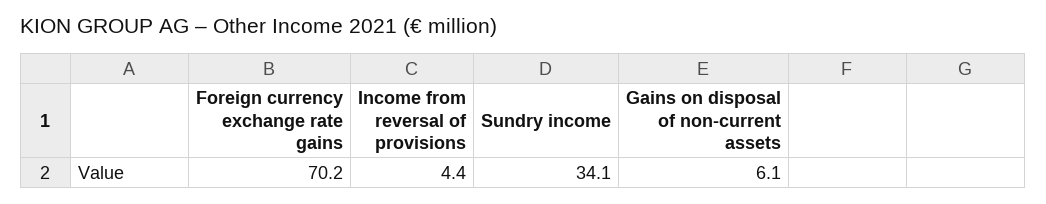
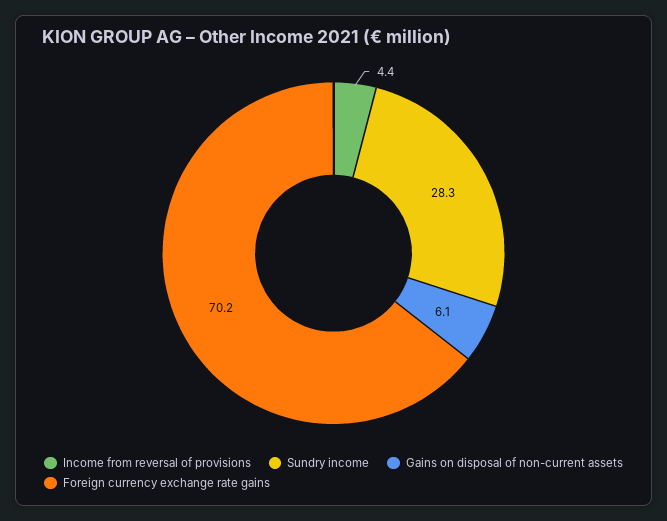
  {
    "Foreign currency exchange rate gains": 70.2,
    "Income from reversal of provisions": 4.4,
-   "Sundry income": 34.1,
+   "Sundry income": 28.3,
    "Gains on disposal of non-current assets": 6.1
  }

